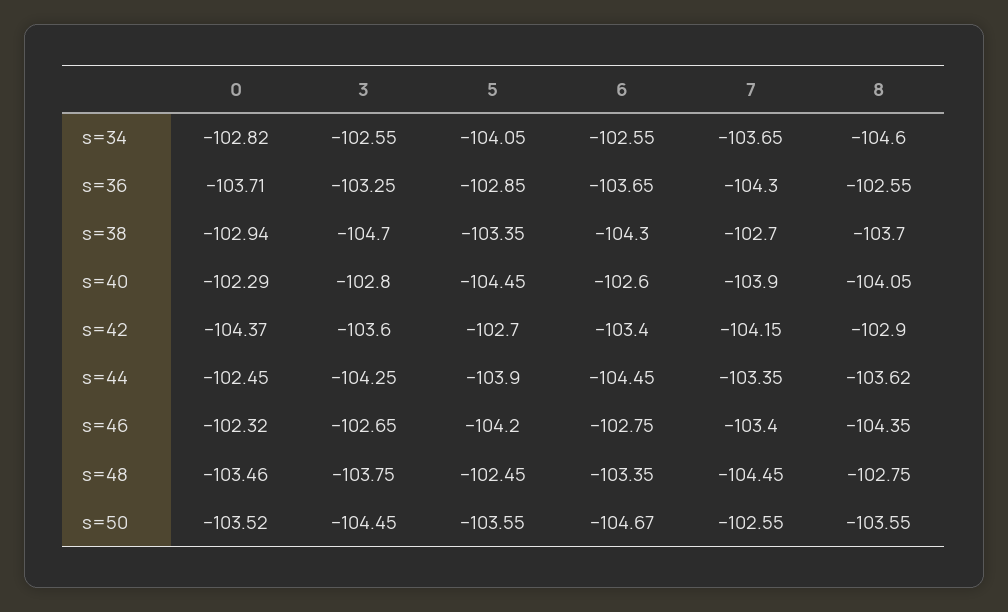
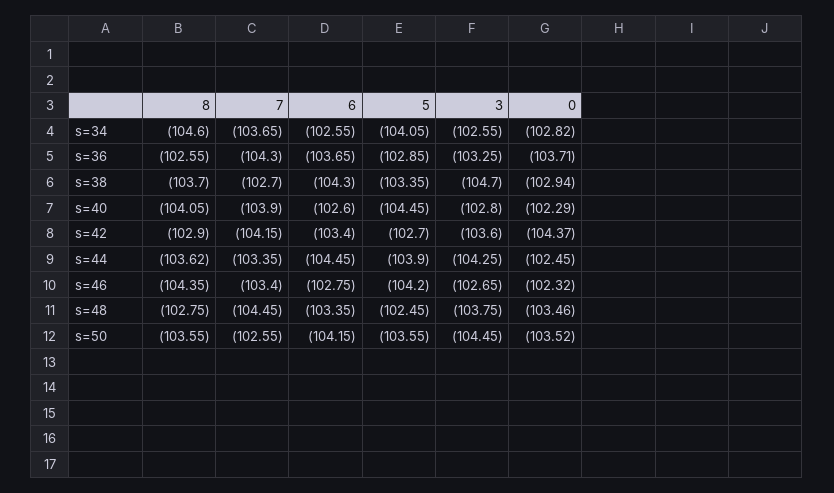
  {
    "0": {
      "s=34": -102.82,
      "s=36": -103.71,
      "s=38": -102.94,
      "s=40": -102.29,
      "s=42": -104.37,
      "s=44": -102.45,
      "s=46": -102.32,
      "s=48": -103.46,
      "s=50": -103.52
    },
    "3": {
      "s=34": -102.55,
      "s=36": -103.25,
      "s=38": -104.7,
      "s=40": -102.8,
      "s=42": -103.6,
      "s=44": -104.25,
      "s=46": -102.65,
      "s=48": -103.75,
      "s=50": -104.45
    },
    "5": {
      "s=34": -104.05,
      "s=36": -102.85,
      "s=38": -103.35,
      "s=40": -104.45,
      "s=42": -102.7,
      "s=44": -103.9,
      "s=46": -104.2,
      "s=48": -102.45,
      "s=50": -103.55
    },
    "6": {
      "s=34": -102.55,
      "s=36": -103.65,
      "s=38": -104.3,
      "s=40": -102.6,
      "s=42": -103.4,
      "s=44": -104.45,
      "s=46": -102.75,
      "s=48": -103.35,
-     "s=50": -104.67
+     "s=50": -104.15
    },
    "7": {
      "s=34": -103.65,
      "s=36": -104.3,
      "s=38": -102.7,
      "s=40": -103.9,
      "s=42": -104.15,
      "s=44": -103.35,
      "s=46": -103.4,
      "s=48": -104.45,
      "s=50": -102.55
    },
    "8": {
      "s=34": -104.6,
      "s=36": -102.55,
      "s=38": -103.7,
      "s=40": -104.05,
      "s=42": -102.9,
      "s=44": -103.62,
      "s=46": -104.35,
      "s=48": -102.75,
      "s=50": -103.55
    }
  }

